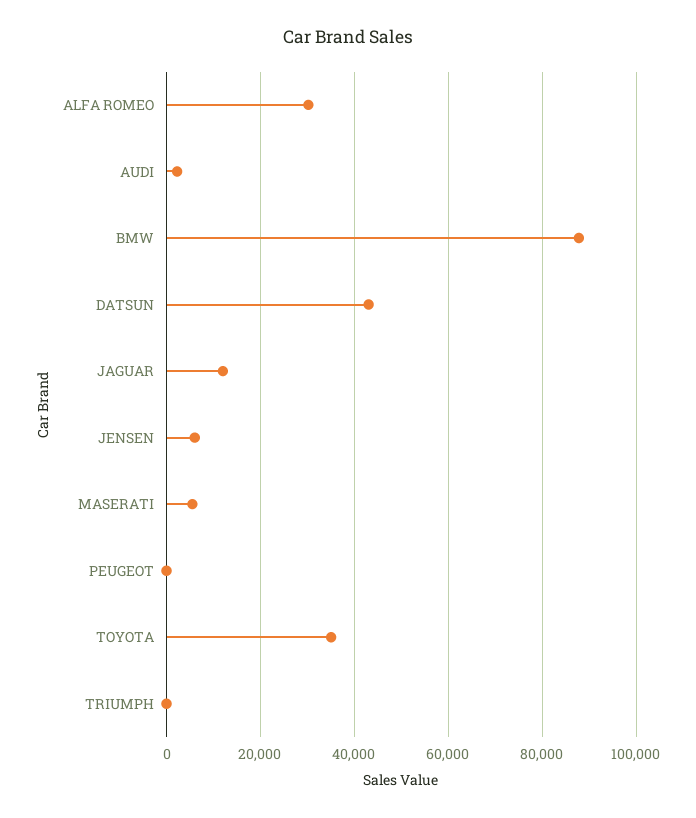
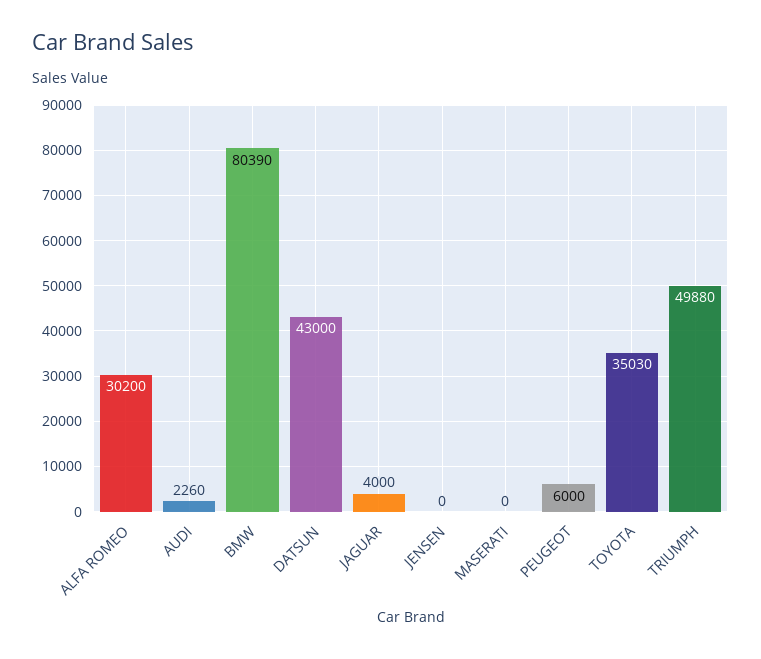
  {
    "ALFA ROMEO": 30200,
    "AUDI": 2260,
-   "BMW": 88000,
+   "BMW": 80390,
    "DATSUN": 43000,
-   "JAGUAR": 12000,
+   "JAGUAR": 4000,
-   "JENSEN": 6000,
+   "JENSEN": 0,
-   "MASERATI": 6000,
+   "MASERATI": 0,
-   "PEUGEOT": 0,
+   "PEUGEOT": 6000,
    "TOYOTA": 35030,
-   "TRIUMPH": 0
+   "TRIUMPH": 49880
  }

